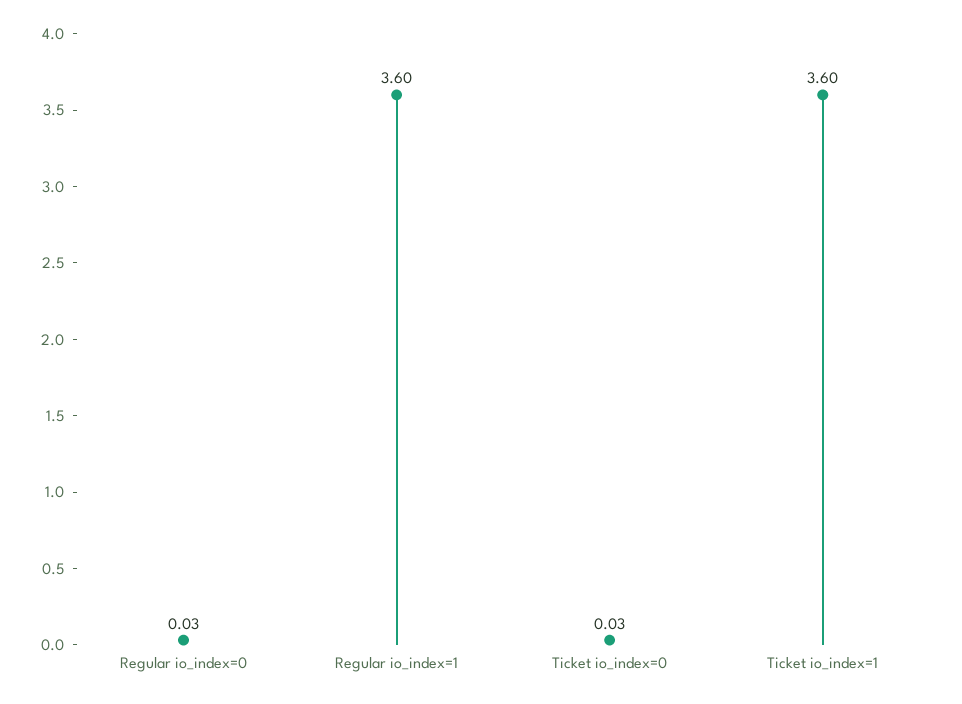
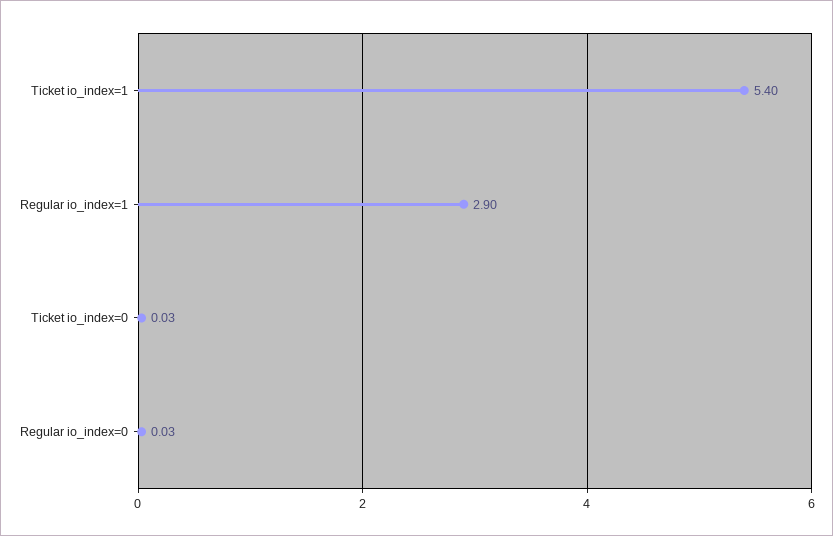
  {
    "Regular io_index=0": 0.03,
-   "Regular io_index=1": 3.6,
+   "Regular io_index=1": 2.9,
    "Ticket io_index=0": 0.03,
-   "Ticket io_index=1": 3.6
+   "Ticket io_index=1": 5.4
  }

